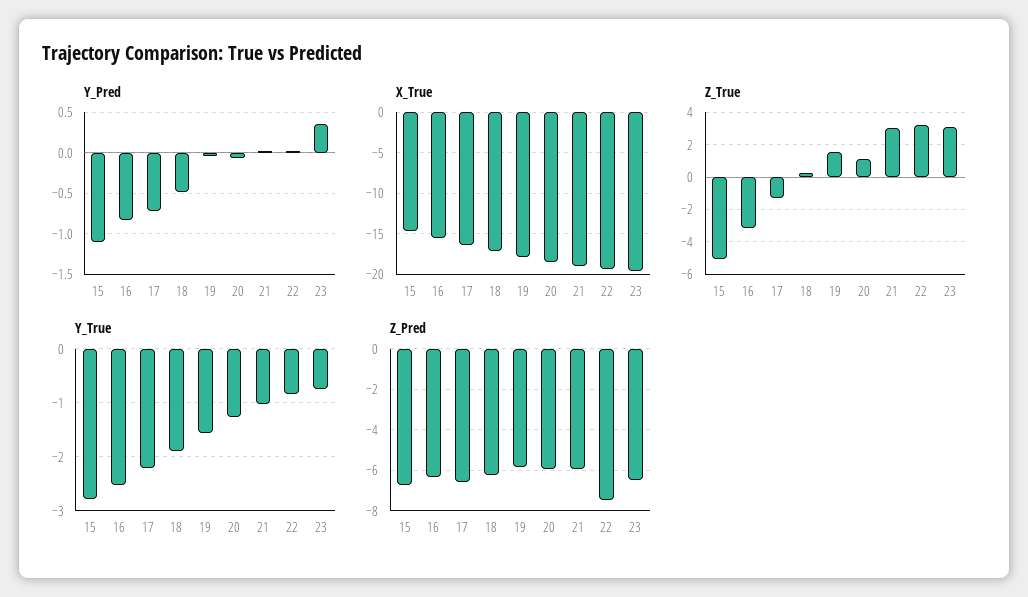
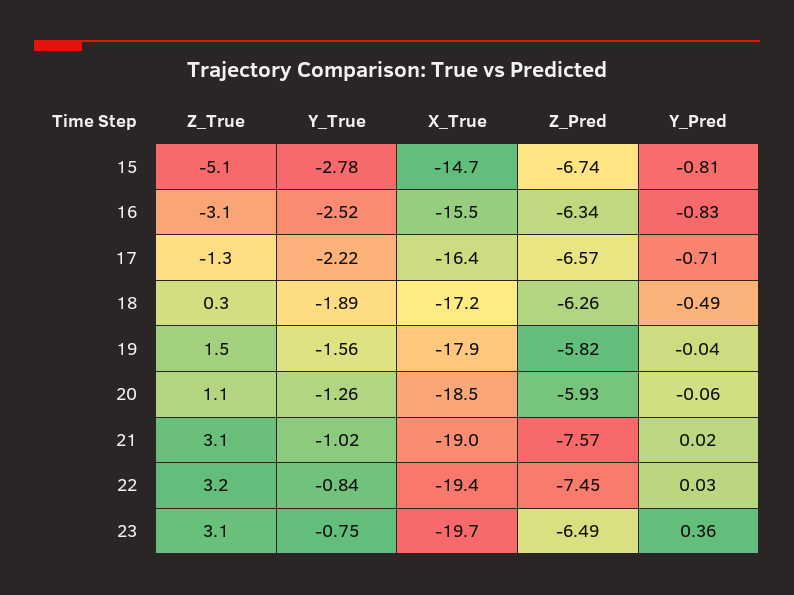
  {
    "Y_Pred": {
-     "15": -1.1,
+     "15": -0.81,
      "16": -0.83,
      "17": -0.71,
      "18": -0.49,
      "19": -0.04,
      "20": -0.06,
      "21": 0.02,
      "22": 0.03,
      "23": 0.36
    },
    "X_True": {
      "15": -14.7,
      "16": -15.5,
      "17": -16.4,
      "18": -17.2,
      "19": -17.9,
      "20": -18.5,
      "21": -19,
      "22": -19.4,
      "23": -19.7
    },
    "Z_True": {
      "15": -5.1,
      "16": -3.1,
      "17": -1.3,
      "18": 0.3,
      "19": 1.5,
      "20": 1.1,
      "21": 3.1,
      "22": 3.2,
      "23": 3.1
    },
    "Y_True": {
      "15": -2.78,
      "16": -2.52,
      "17": -2.22,
      "18": -1.89,
      "19": -1.56,
      "20": -1.26,
      "21": -1.02,
      "22": -0.84,
      "23": -0.75
    },
    "Z_Pred": {
      "15": -6.74,
      "16": -6.34,
      "17": -6.57,
      "18": -6.26,
      "19": -5.82,
      "20": -5.93,
-     "21": -6,
+     "21": -7.57,
      "22": -7.45,
      "23": -6.49
    }
  }

